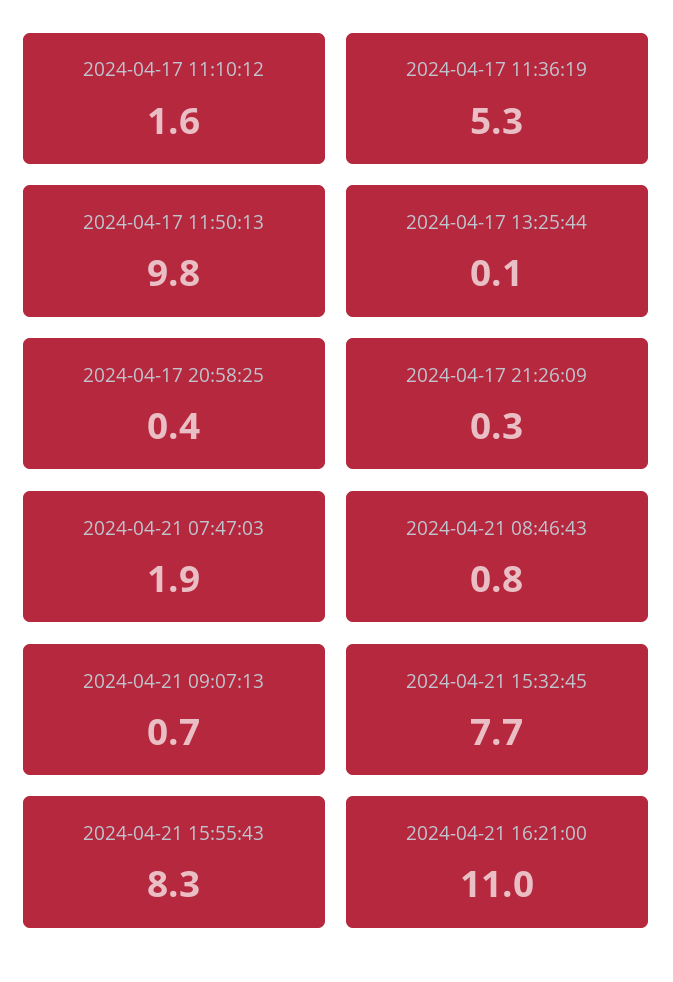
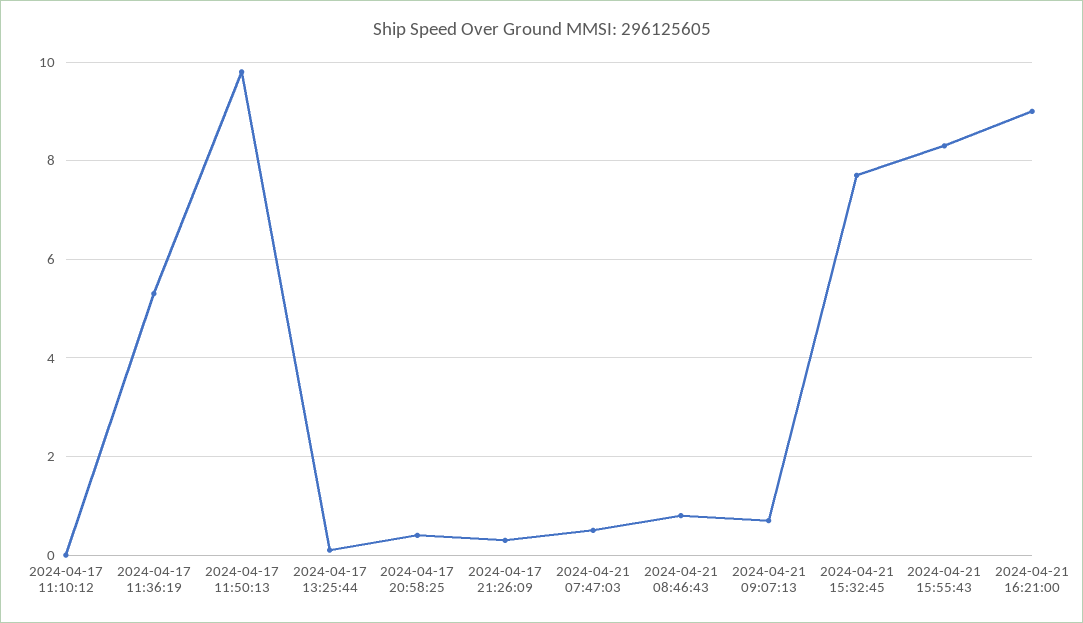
  {
-   "2024-04-17 11:10:12": 1.6,
+   "2024-04-17 11:10:12": 0,
    "2024-04-17 11:36:19": 5.3,
    "2024-04-17 11:50:13": 9.8,
    "2024-04-17 13:25:44": 0.1,
    "2024-04-17 20:58:25": 0.4,
    "2024-04-17 21:26:09": 0.3,
-   "2024-04-21 07:47:03": 1.9,
+   "2024-04-21 07:47:03": 0.5,
    "2024-04-21 08:46:43": 0.8,
    "2024-04-21 09:07:13": 0.7,
    "2024-04-21 15:32:45": 7.7,
    "2024-04-21 15:55:43": 8.3,
-   "2024-04-21 16:21:00": 11
+   "2024-04-21 16:21:00": 9
  }

